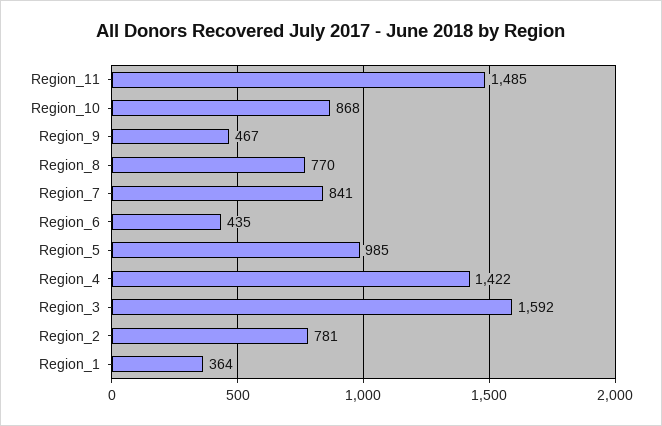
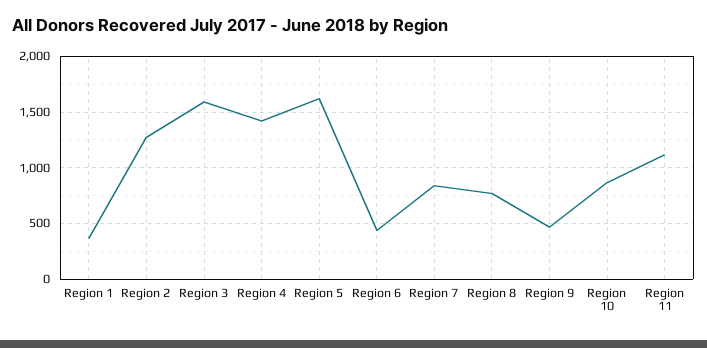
  {
-   "Region_11": 1485,
+   "Region_11": 1100,
    "Region_10": 868,
    "Region_9": 467,
    "Region_8": 770,
    "Region_7": 841,
    "Region_6": 435,
-   "Region_5": 985,
+   "Region_5": 1600,
    "Region_4": 1422,
    "Region_3": 1592,
-   "Region_2": 781,
+   "Region_2": 1300,
    "Region_1": 364
  }

